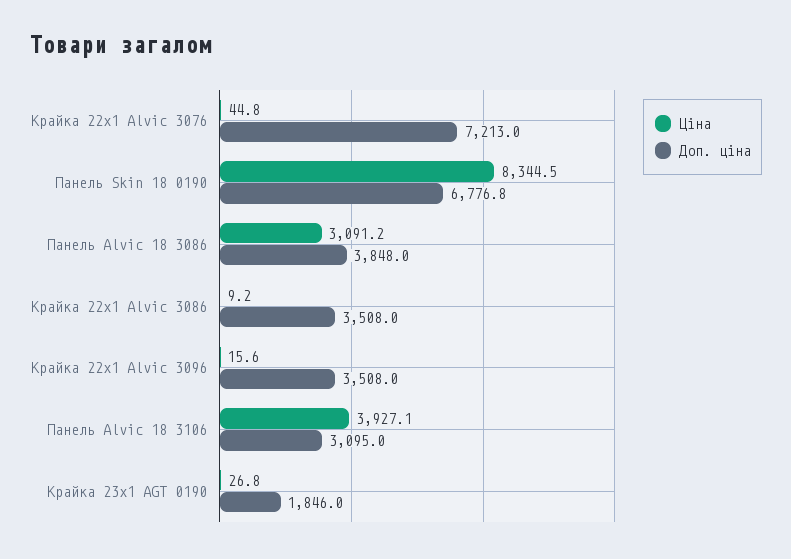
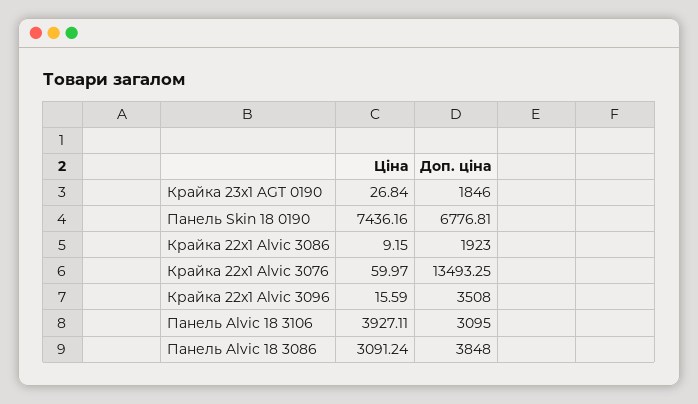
  {
    "Ціна": {
-     "Крайка 22x1 Alvic 3076": 44.8,
+     "Крайка 22x1 Alvic 3076": 59.97,
-     "Панель Skin 18 0190": 8344.5,
+     "Панель Skin 18 0190": 7436.16,
      "Панель Alvic 18 3086": 3091.24,
      "Крайка 22x1 Alvic 3086": 9.15,
      "Крайка 22x1 Alvic 3096": 15.59,
      "Панель Alvic 18 3106": 3927.11,
      "Крайка 23x1 AGT 0190": 26.84
    },
    "Доп. ціна": {
-     "Крайка 22x1 Alvic 3076": 7213,
+     "Крайка 22x1 Alvic 3076": 13493.25,
      "Панель Skin 18 0190": 6776.81,
      "Панель Alvic 18 3086": 3848,
-     "Крайка 22x1 Alvic 3086": 3508,
+     "Крайка 22x1 Alvic 3086": 1923,
      "Крайка 22x1 Alvic 3096": 3508,
      "Панель Alvic 18 3106": 3095,
      "Крайка 23x1 AGT 0190": 1846
    }
  }

